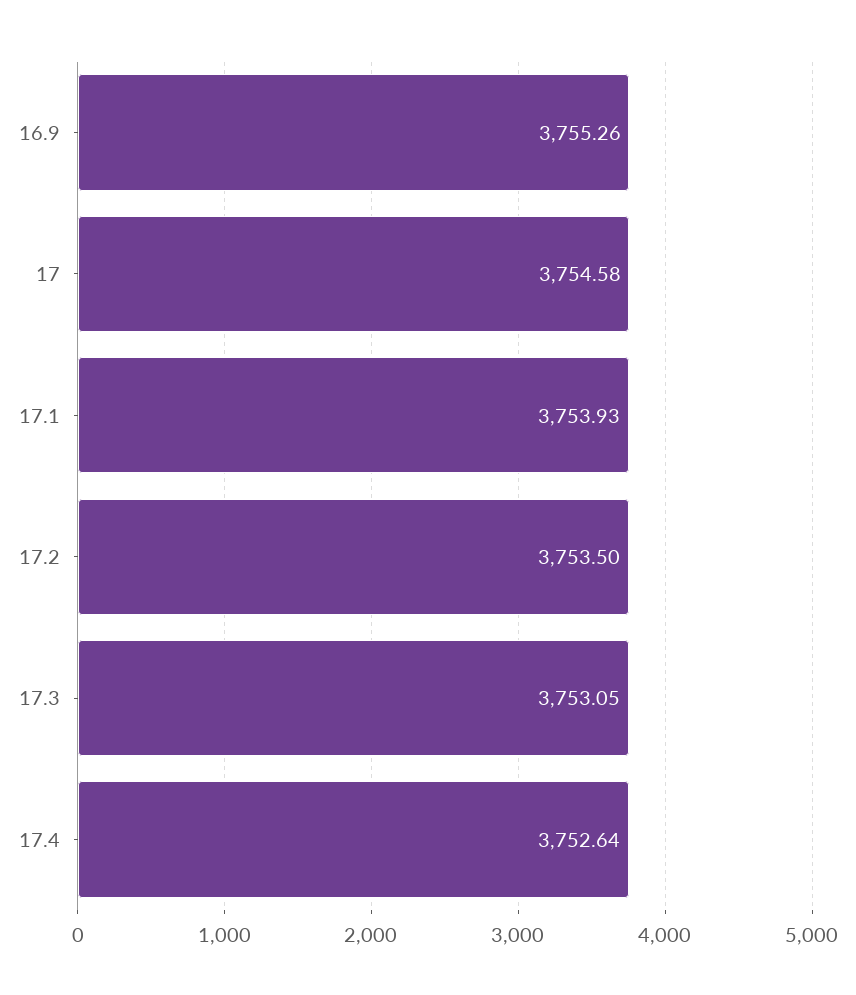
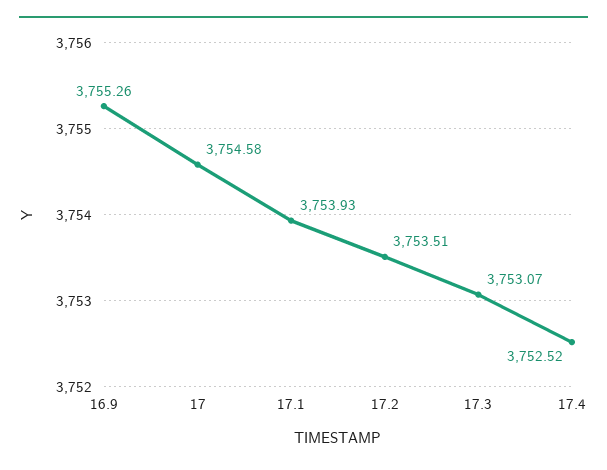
  {
    "16.9": 3755.26,
    "17": 3754.58,
    "17.1": 3753.93,
-   "17.2": 3753.5,
+   "17.2": 3753.51,
-   "17.3": 3753.05,
+   "17.3": 3753.07,
-   "17.4": 3752.64
+   "17.4": 3752.52
  }

